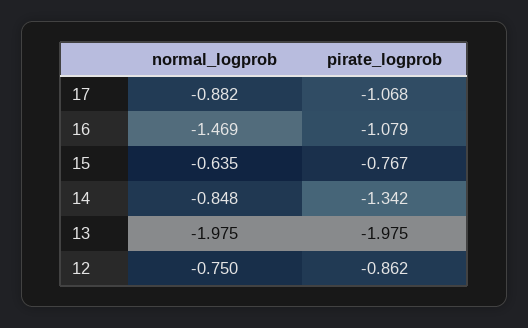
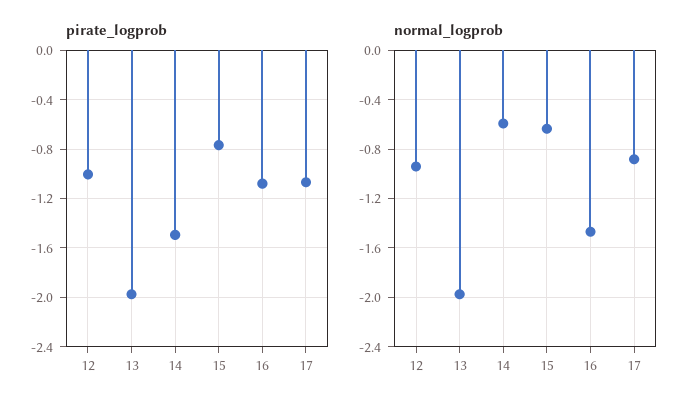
  {
    "normal_logprob": {
      "17": -0.882,
      "16": -1.469,
      "15": -0.635,
-     "14": -0.848,
+     "14": -0.6,
      "13": -1.975,
-     "12": -0.75
+     "12": -0.95
    },
    "pirate_logprob": {
      "17": -1.068,
      "16": -1.079,
      "15": -0.767,
-     "14": -1.342,
+     "14": -1.5,
      "13": -1.975,
-     "12": -0.862
+     "12": -1
    }
  }

